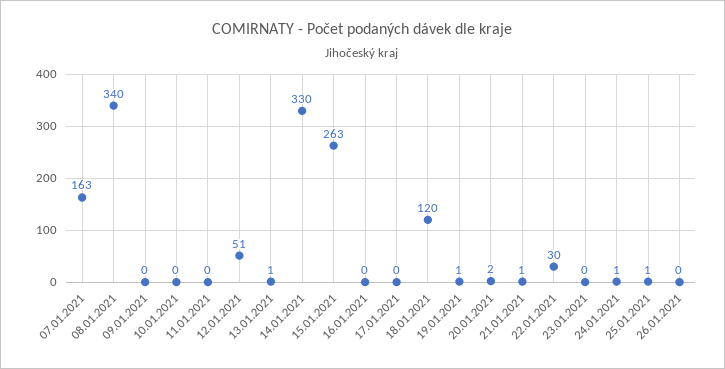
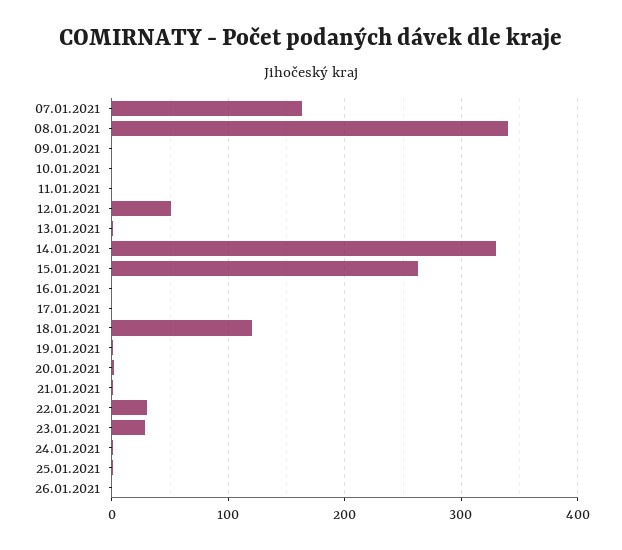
  {
    "07.01.2021": 163,
    "08.01.2021": 340,
    "09.01.2021": 0,
    "10.01.2021": 0,
    "11.01.2021": 0,
    "12.01.2021": 51,
    "13.01.2021": 1,
    "14.01.2021": 330,
    "15.01.2021": 263,
    "16.01.2021": 0,
    "17.01.2021": 0,
    "18.01.2021": 120,
    "19.01.2021": 1,
    "20.01.2021": 2,
    "21.01.2021": 1,
    "22.01.2021": 30,
-   "23.01.2021": 0,
+   "23.01.2021": 30,
    "24.01.2021": 1,
    "25.01.2021": 1,
    "26.01.2021": 0
  }

